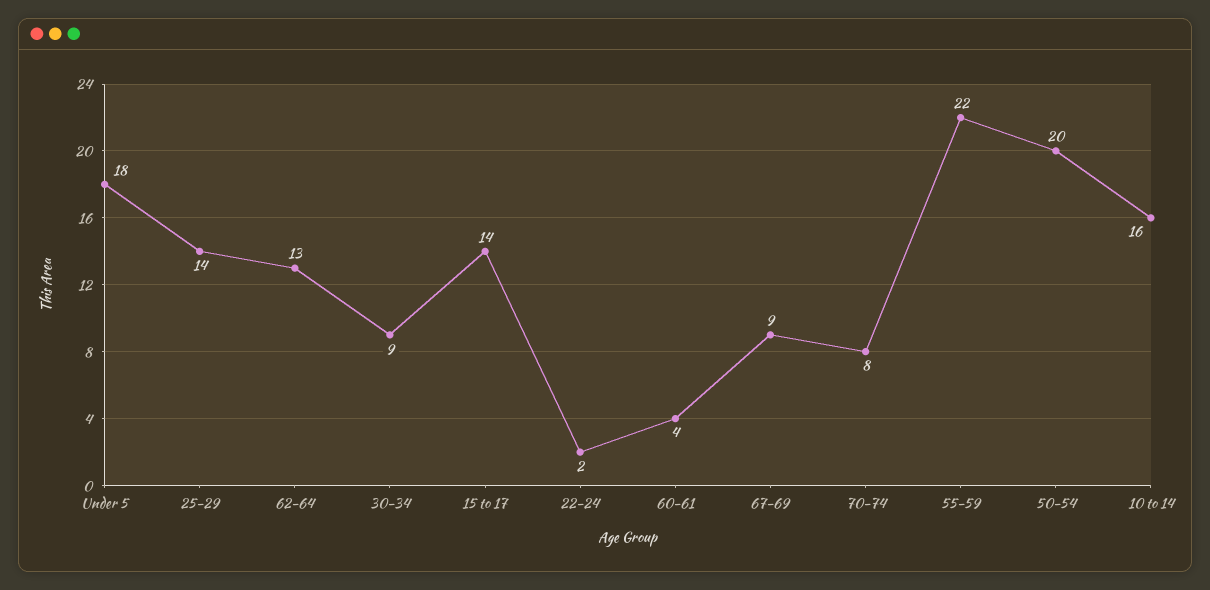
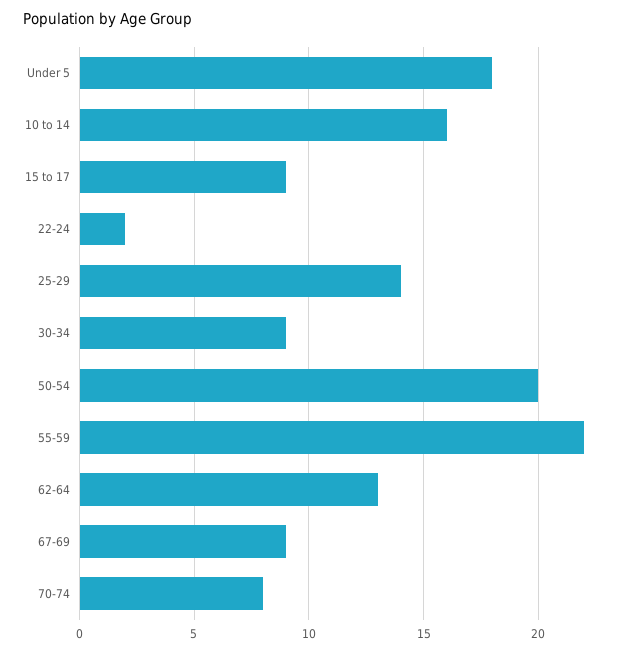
  {
    "Under 5": 18,
    "25-29": 14,
    "62-64": 13,
    "30-34": 9,
-   "15 to 17": 14,
+   "15 to 17": 9,
    "22-24": 2,
-   "60-61": 4,
    "67-69": 9,
    "70-74": 8,
    "55-59": 22,
    "50-54": 20,
    "10 to 14": 16
  }

